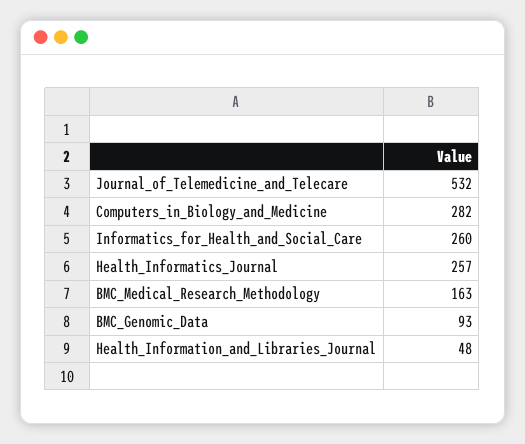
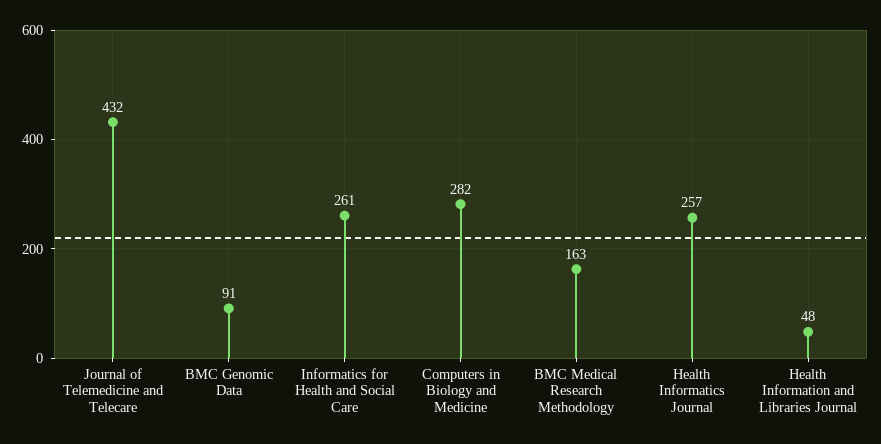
  {
-   "Journal_of_Telemedicine_and_Telecare": 532,
+   "Journal_of_Telemedicine_and_Telecare": 432,
    "Computers_in_Biology_and_Medicine": 282,
-   "Informatics_for_Health_and_Social_Care": 260,
+   "Informatics_for_Health_and_Social_Care": 261,
    "Health_Informatics_Journal": 257,
    "BMC_Medical_Research_Methodology": 163,
-   "BMC_Genomic_Data": 93,
+   "BMC_Genomic_Data": 91,
    "Health_Information_and_Libraries_Journal": 48
  }

